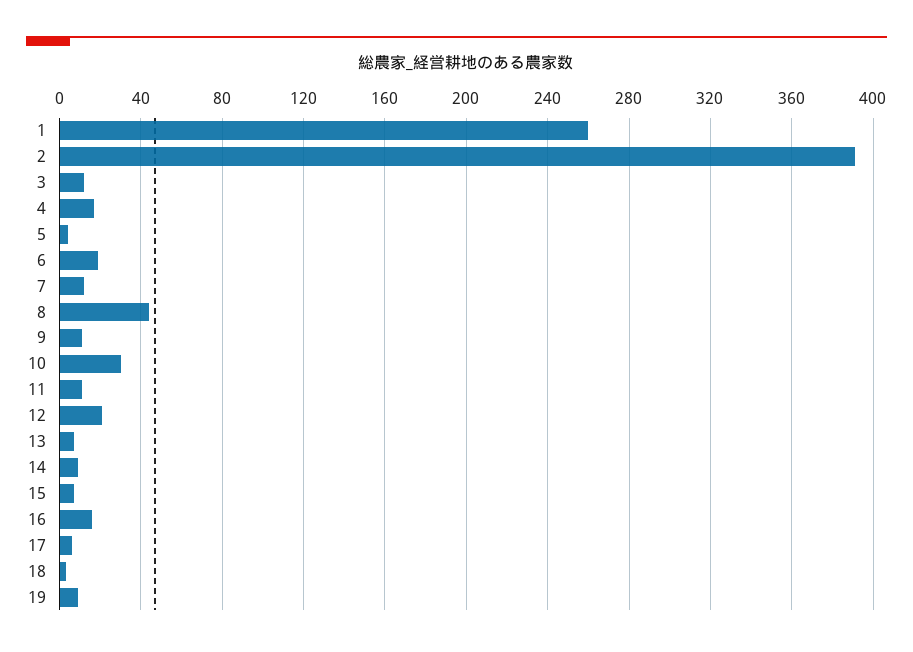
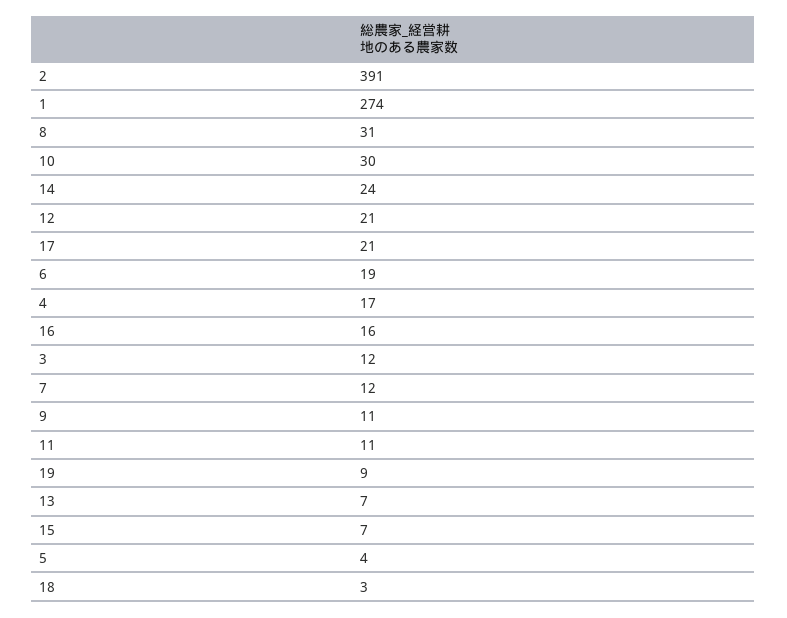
  {
-   "1": 260,
+   "1": 274,
    "2": 391,
    "3": 12,
    "4": 17,
    "5": 4,
    "6": 19,
    "7": 12,
-   "8": 45,
+   "8": 31,
    "9": 11,
    "10": 30,
    "11": 11,
    "12": 21,
    "13": 7,
-   "14": 10,
+   "14": 24,
    "15": 7,
    "16": 16,
-   "17": 5,
+   "17": 21,
    "18": 3,
    "19": 9
  }

